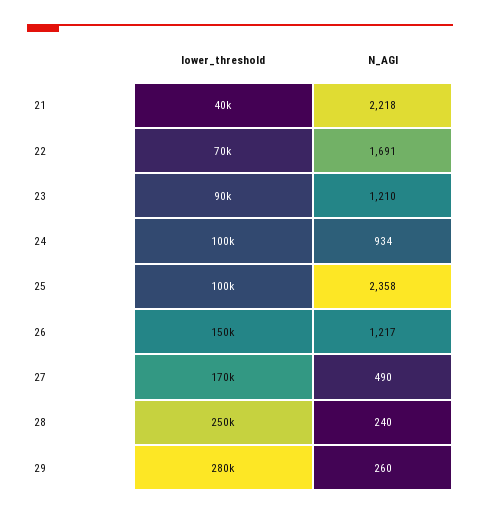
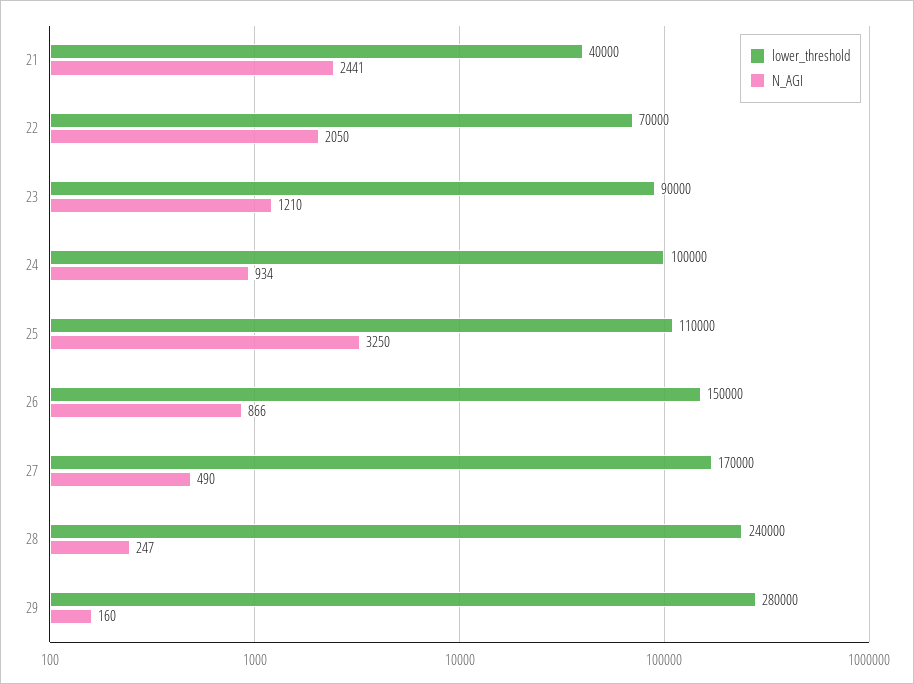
  {
    "lower_threshold": {
      "21": 40000,
      "22": 70000,
      "23": 90000,
      "24": 100000,
-     "25": 100000,
+     "25": 110000,
      "26": 150000,
      "27": 170000,
-     "28": 250000,
+     "28": 240000,
      "29": 280000
    },
    "N_AGI": {
-     "21": 2218,
+     "21": 2441,
-     "22": 1691,
+     "22": 2050,
      "23": 1210,
      "24": 934,
-     "25": 2358,
+     "25": 3250,
-     "26": 1217,
+     "26": 866,
      "27": 490,
-     "28": 240,
+     "28": 247,
-     "29": 260
+     "29": 160
    }
  }

